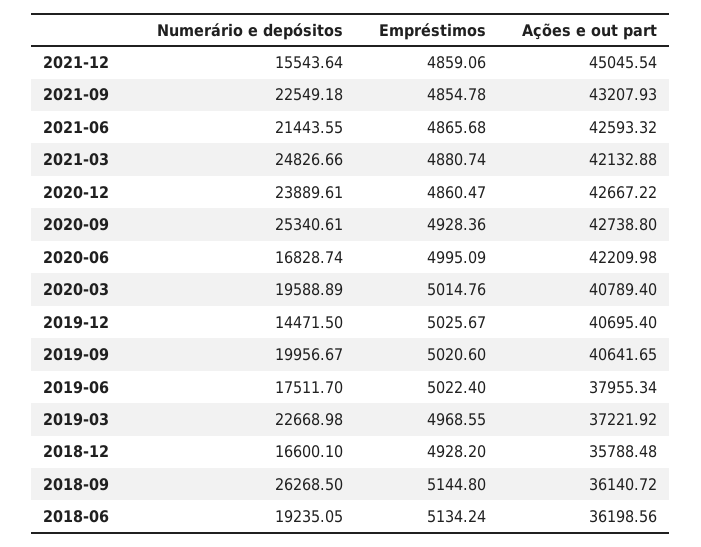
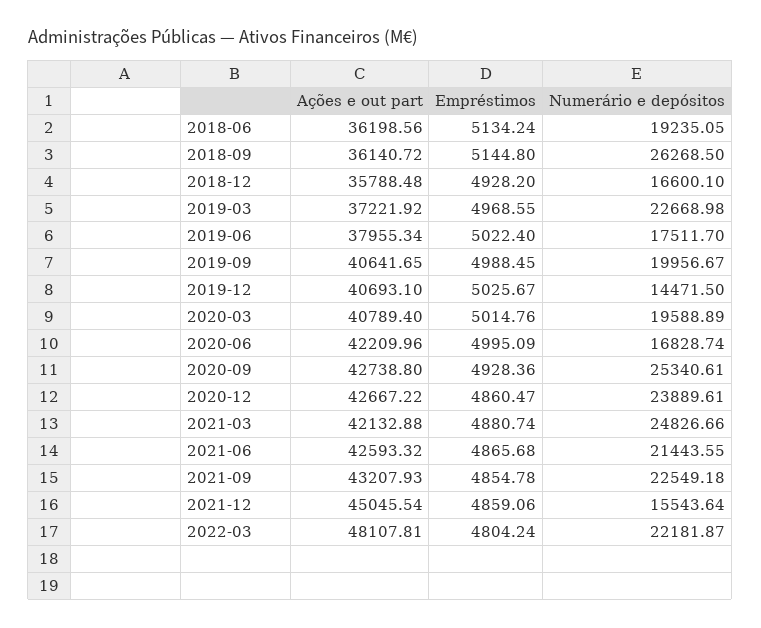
  {
    "Numerário e depósitos": {
      "2021-12": 15543.64,
      "2021-09": 22549.18,
      "2021-06": 21443.55,
      "2021-03": 24826.66,
      "2020-12": 23889.61,
      "2020-09": 25340.61,
      "2020-06": 16828.74,
      "2020-03": 19588.89,
      "2019-12": 14471.5,
      "2019-09": 19956.67,
      "2019-06": 17511.7,
      "2019-03": 22668.98,
      "2018-12": 16600.1,
      "2018-09": 26268.5,
-     "2018-06": 19235.05
+     "2018-06": 19235.05,
+     "2022-03": 22181.87
    },
    "Empréstimos": {
      "2021-12": 4859.06,
      "2021-09": 4854.78,
      "2021-06": 4865.68,
      "2021-03": 4880.74,
      "2020-12": 4860.47,
      "2020-09": 4928.36,
      "2020-06": 4995.09,
      "2020-03": 5014.76,
      "2019-12": 5025.67,
-     "2019-09": 5020.6,
+     "2019-09": 4988.45,
      "2019-06": 5022.4,
      "2019-03": 4968.55,
      "2018-12": 4928.2,
      "2018-09": 5144.8,
-     "2018-06": 5134.24
+     "2018-06": 5134.24,
+     "2022-03": 4804.24
    },
    "Ações e out part": {
      "2021-12": 45045.54,
      "2021-09": 43207.93,
      "2021-06": 42593.32,
      "2021-03": 42132.88,
      "2020-12": 42667.22,
      "2020-09": 42738.8,
-     "2020-06": 42209.98,
+     "2020-06": 42209.96,
      "2020-03": 40789.4,
-     "2019-12": 40695.4,
+     "2019-12": 40693.1,
      "2019-09": 40641.65,
      "2019-06": 37955.34,
      "2019-03": 37221.92,
      "2018-12": 35788.48,
      "2018-09": 36140.72,
-     "2018-06": 36198.56
+     "2018-06": 36198.56,
+     "2022-03": 48107.81
    }
  }

